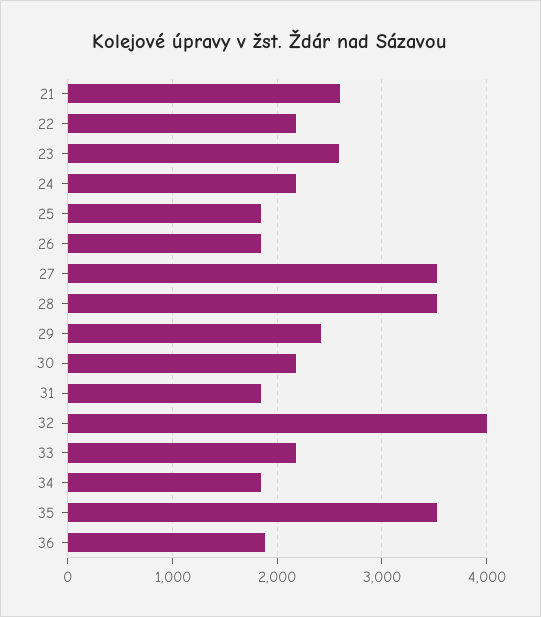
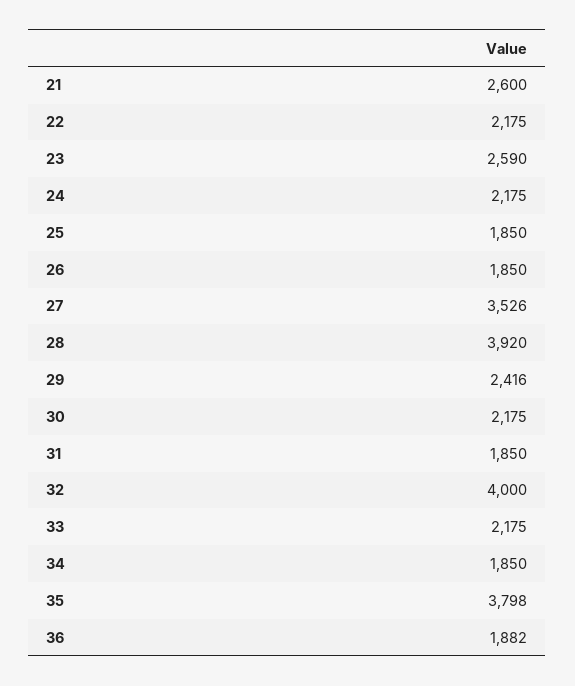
  {
    "21": 2600,
    "22": 2175,
    "23": 2590,
    "24": 2175,
    "25": 1850,
    "26": 1850,
    "27": 3526,
-   "28": 3500,
+   "28": 3920,
    "29": 2416,
    "30": 2175,
    "31": 1850,
    "32": 4000,
    "33": 2175,
    "34": 1850,
-   "35": 3500,
+   "35": 3798,
    "36": 1882
  }

